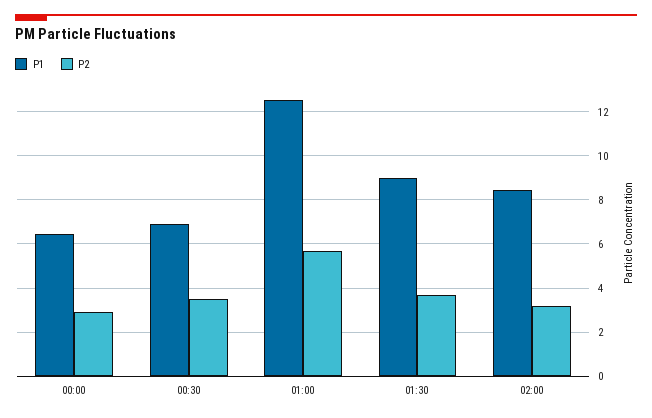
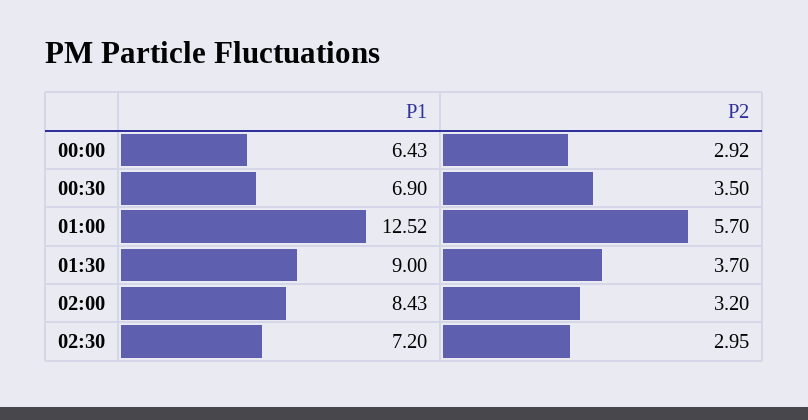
  {
    "P1": {
      "00:00": 6.43,
      "00:30": 6.9,
      "01:00": 12.52,
      "01:30": 9,
-     "02:00": 8.43
+     "02:00": 8.43,
+     "02:30": 7.2
    },
    "P2": {
      "00:00": 2.92,
      "00:30": 3.5,
      "01:00": 5.7,
      "01:30": 3.7,
-     "02:00": 3.2
+     "02:00": 3.2,
+     "02:30": 2.95
    }
  }

